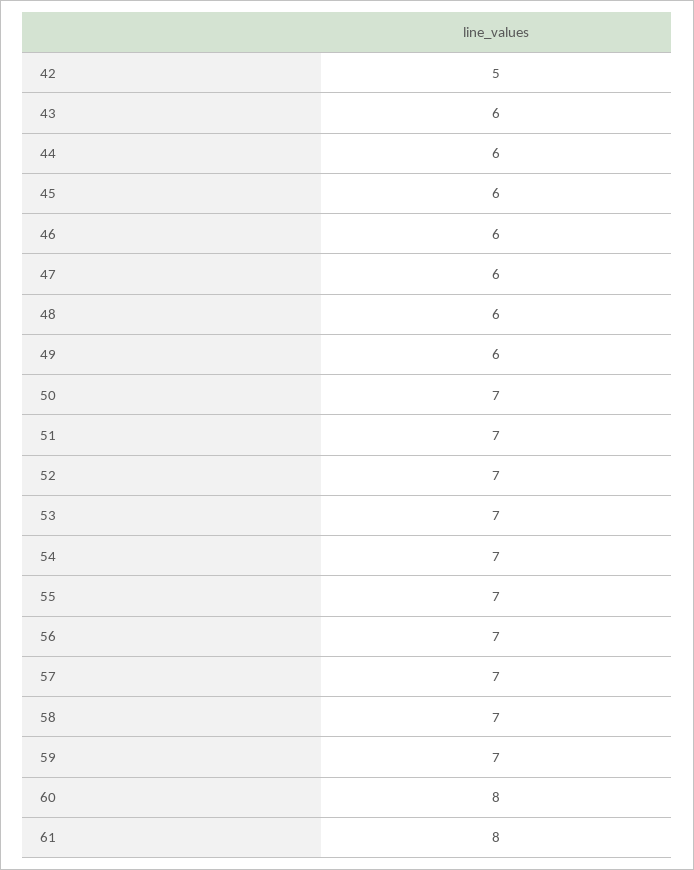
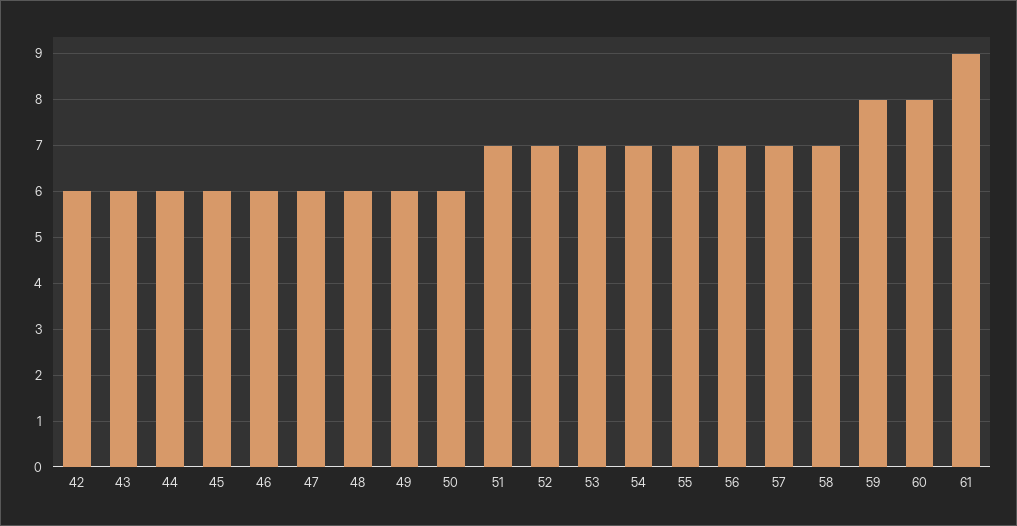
  {
-   "42": 5,
+   "42": 6,
    "43": 6,
    "44": 6,
    "45": 6,
    "46": 6,
    "47": 6,
    "48": 6,
    "49": 6,
-   "50": 7,
+   "50": 6,
    "51": 7,
    "52": 7,
    "53": 7,
    "54": 7,
    "55": 7,
    "56": 7,
    "57": 7,
    "58": 7,
-   "59": 7,
+   "59": 8,
    "60": 8,
-   "61": 8
+   "61": 9
  }

